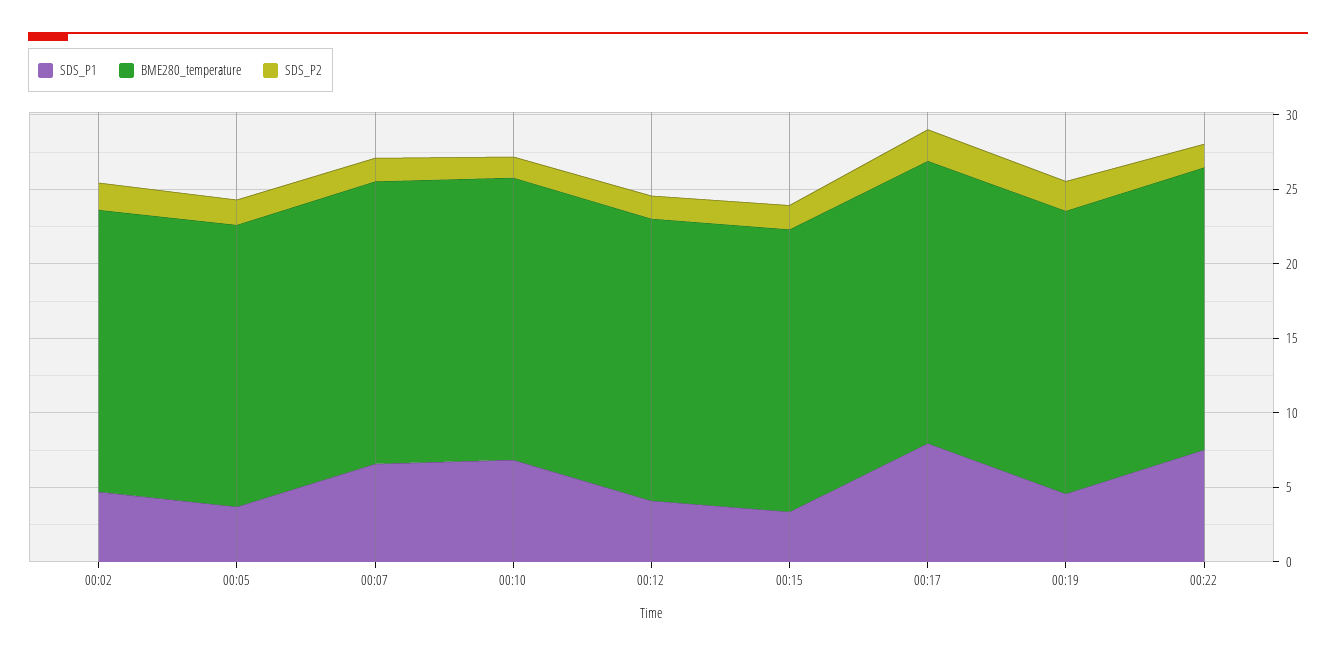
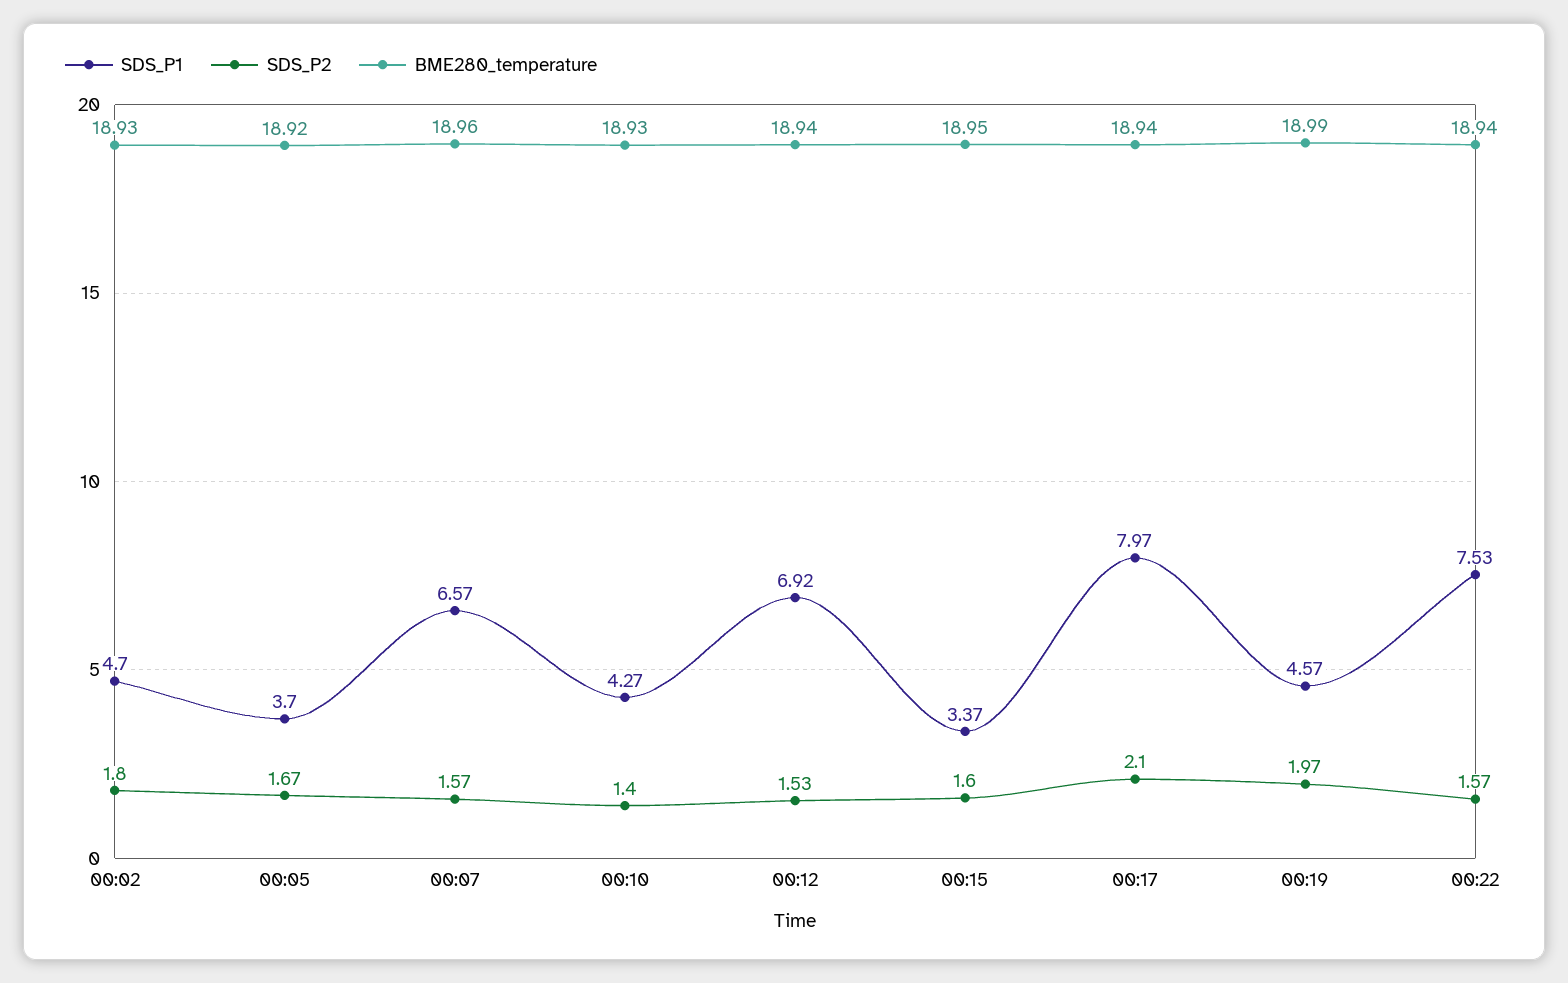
  {
    "SDS_P1": {
      "00:02": 4.7,
      "00:05": 3.7,
      "00:07": 6.57,
-     "00:10": 7,
+     "00:10": 4.27,
-     "00:12": 4,
+     "00:12": 6.92,
      "00:15": 3.37,
      "00:17": 7.97,
      "00:19": 4.57,
      "00:22": 7.53
    },
    "BME280_temperature": {
      "00:02": 18.93,
      "00:05": 18.92,
      "00:07": 18.96,
      "00:10": 18.93,
      "00:12": 18.94,
      "00:15": 18.95,
      "00:17": 18.94,
      "00:19": 18.99,
      "00:22": 18.94
    },
    "SDS_P2": {
      "00:02": 1.8,
      "00:05": 1.67,
      "00:07": 1.57,
      "00:10": 1.4,
      "00:12": 1.53,
      "00:15": 1.6,
      "00:17": 2.1,
      "00:19": 1.97,
      "00:22": 1.57
    }
  }

